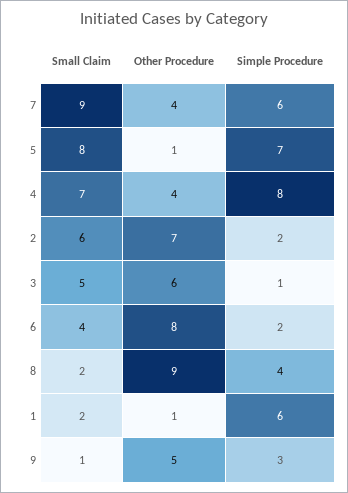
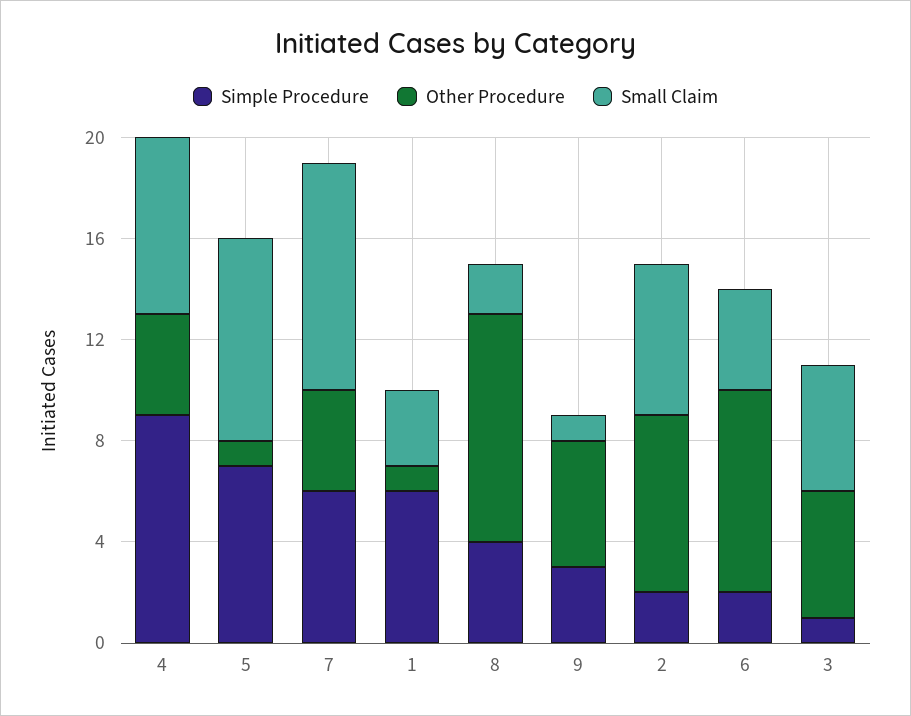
  {
    "Small Claim": {
      "7": 9,
      "5": 8,
      "4": 7,
      "2": 6,
      "3": 5,
      "6": 4,
      "8": 2,
-     "1": 2,
+     "1": 3,
      "9": 1
    },
    "Other Procedure": {
      "7": 4,
      "5": 1,
      "4": 4,
      "2": 7,
-     "3": 6,
+     "3": 5,
      "6": 8,
      "8": 9,
      "1": 1,
      "9": 5
    },
    "Simple Procedure": {
      "7": 6,
      "5": 7,
-     "4": 8,
+     "4": 9,
      "2": 2,
      "3": 1,
      "6": 2,
      "8": 4,
      "1": 6,
      "9": 3
    }
  }

